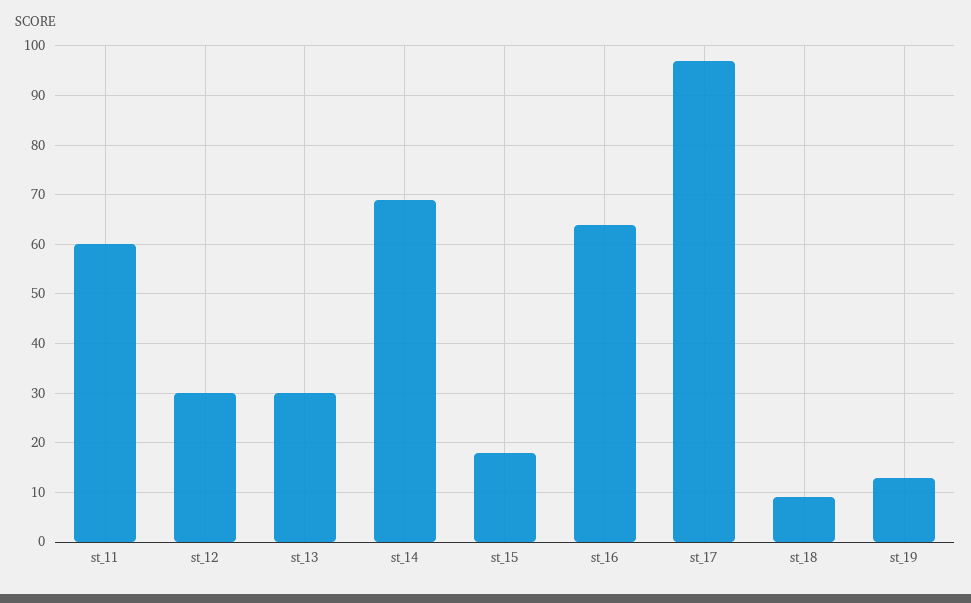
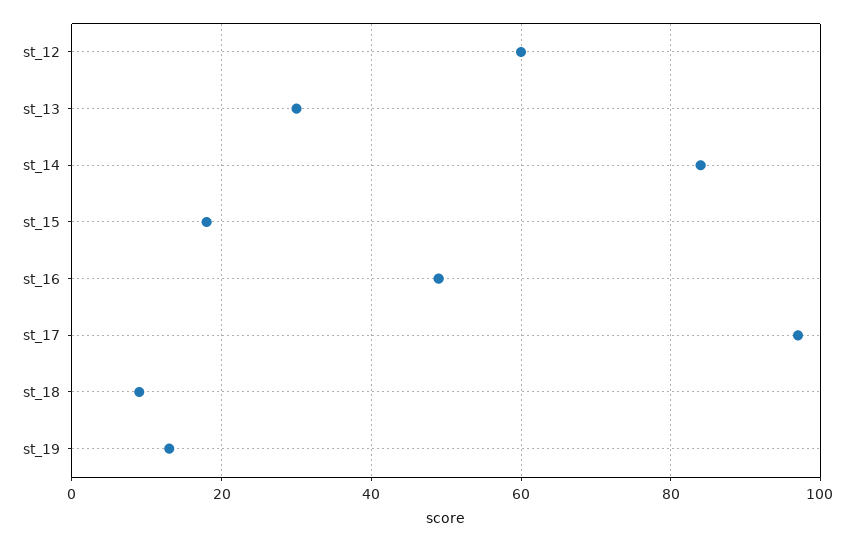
  {
-   "st_11": 60,
-   "st_12": 30,
+   "st_12": 60,
    "st_13": 30,
-   "st_14": 70,
+   "st_14": 85,
    "st_15": 20,
-   "st_16": 65,
+   "st_16": 50,
    "st_17": 95,
    "st_18": 10,
    "st_19": 15
  }

